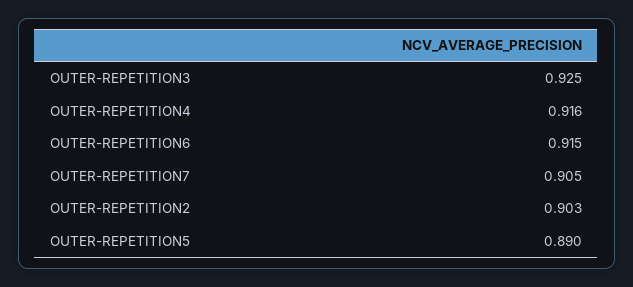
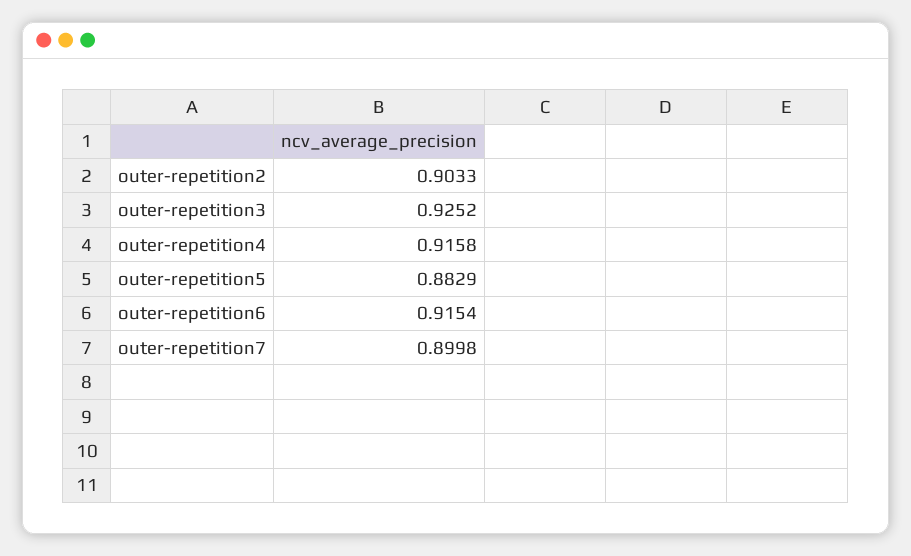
  {
    "OUTER-REPETITION3": 0.9252,
    "OUTER-REPETITION4": 0.9158,
    "OUTER-REPETITION6": 0.9154,
-   "OUTER-REPETITION7": 0.905,
+   "OUTER-REPETITION7": 0.8998,
    "OUTER-REPETITION2": 0.9033,
-   "OUTER-REPETITION5": 0.89
+   "OUTER-REPETITION5": 0.8829
  }

